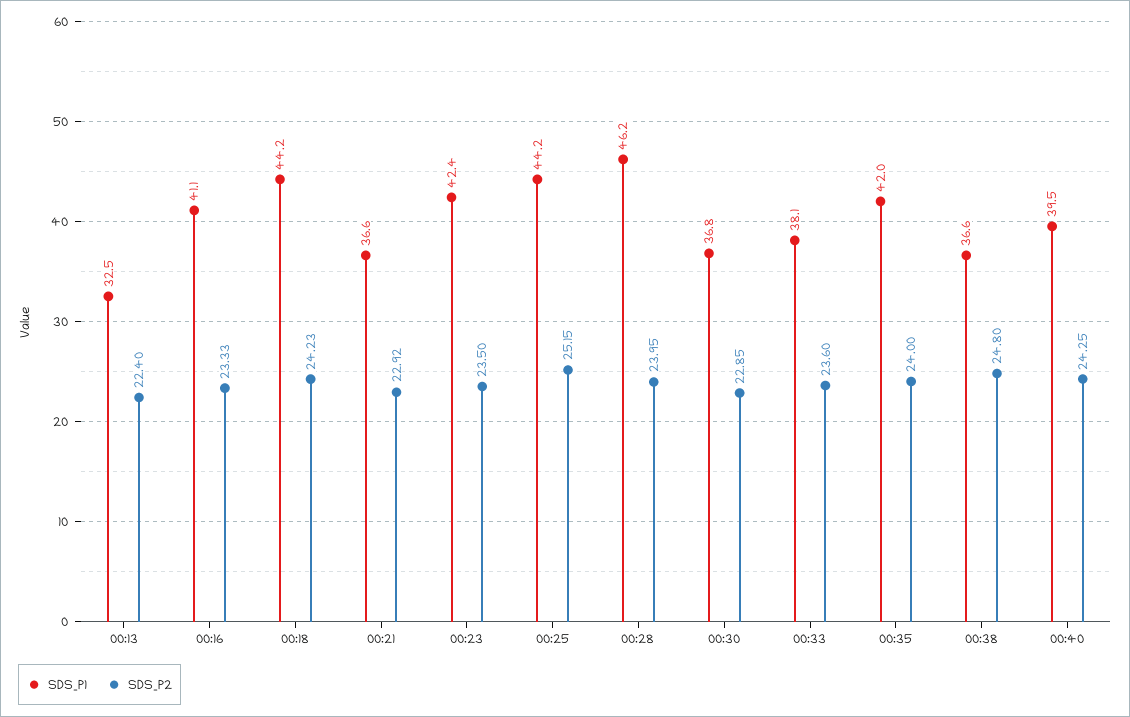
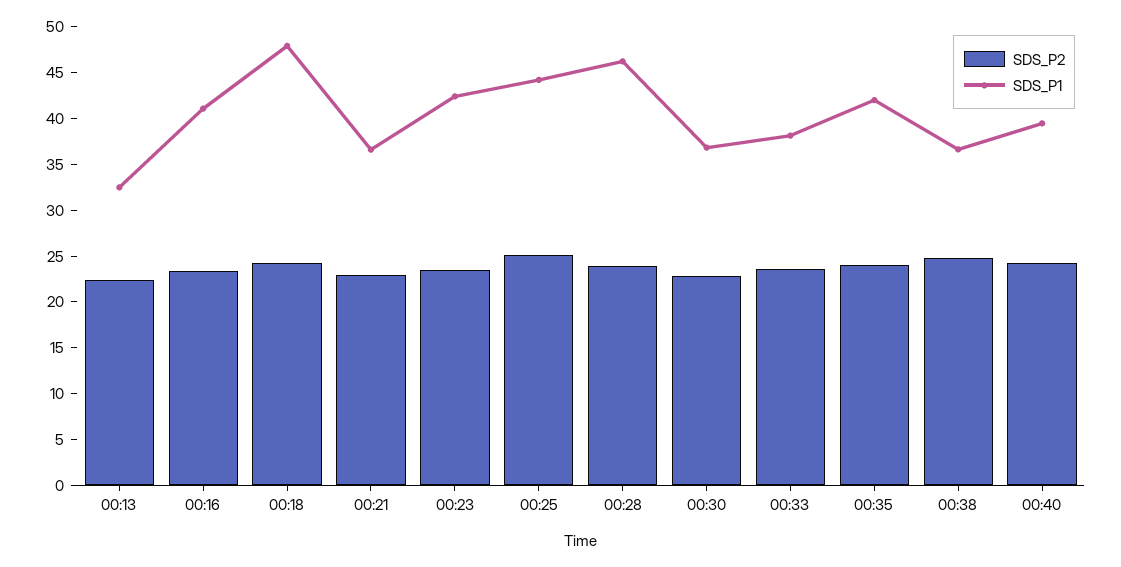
  {
    "SDS_P1": {
      "00:13": 32.5,
      "00:16": 41.1,
-     "00:18": 44.2,
+     "00:18": 48,
      "00:21": 36.6,
      "00:23": 42.4,
      "00:25": 44.2,
      "00:28": 46.2,
      "00:30": 36.8,
      "00:33": 38.1,
      "00:35": 42,
      "00:38": 36.6,
      "00:40": 39.5
    },
    "SDS_P2": {
      "00:13": 22.4,
      "00:16": 23.33,
      "00:18": 24.23,
      "00:21": 22.92,
      "00:23": 23.5,
      "00:25": 25.15,
      "00:28": 23.95,
      "00:30": 22.85,
      "00:33": 23.6,
      "00:35": 24,
      "00:38": 24.8,
      "00:40": 24.25
    }
  }

